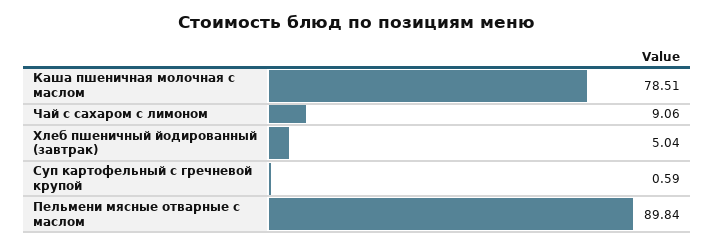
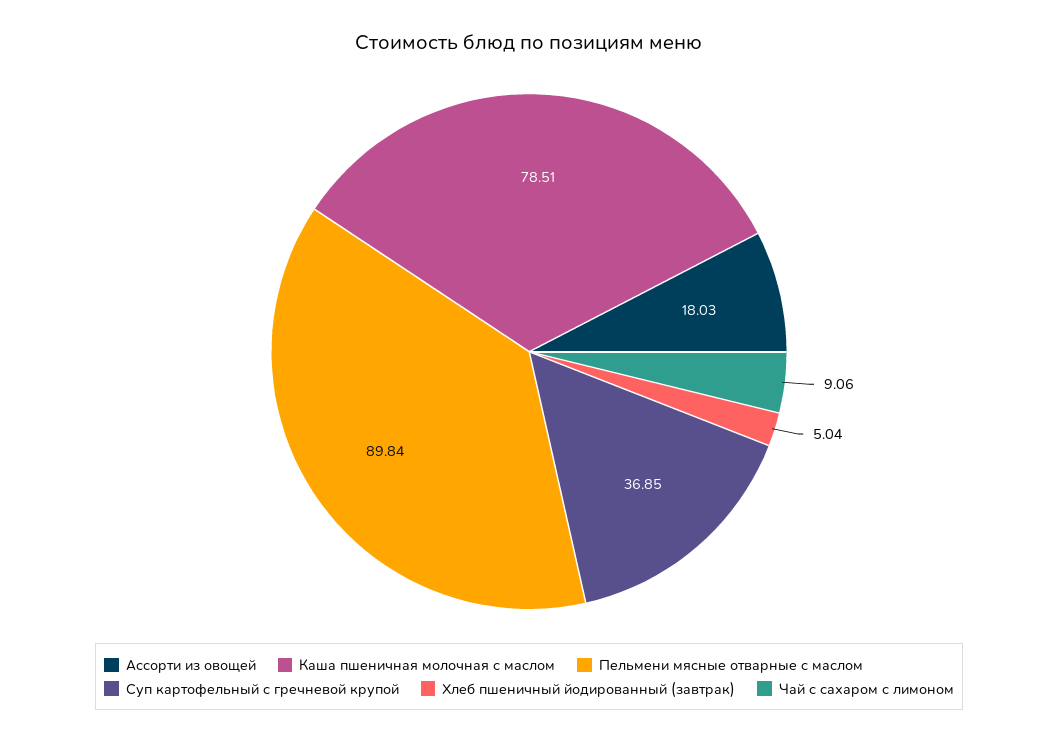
  {
    "Каша пшеничная молочная с маслом": 78.51,
    "Чай с сахаром с лимоном": 9.06,
    "Хлеб пшеничный йодированный (завтрак)": 5.04,
-   "Суп картофельный с гречневой крупой": 0.59,
+   "Суп картофельный с гречневой крупой": 36.85,
-   "Пельмени мясные отварные с маслом": 89.84
+   "Пельмени мясные отварные с маслом": 89.84,
+   "Ассорти из овощей": 18.03
  }

